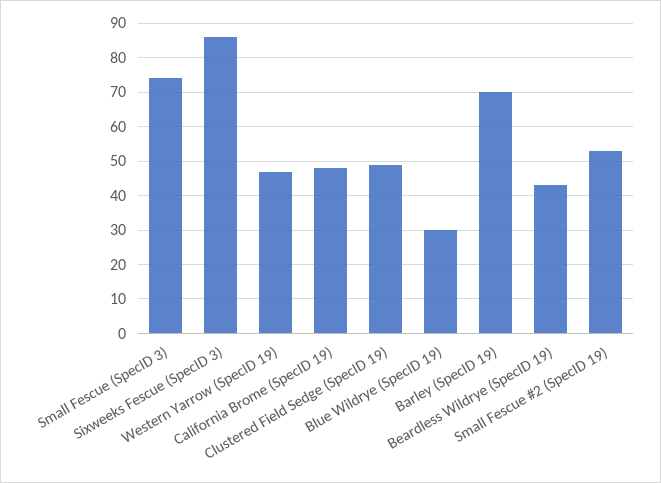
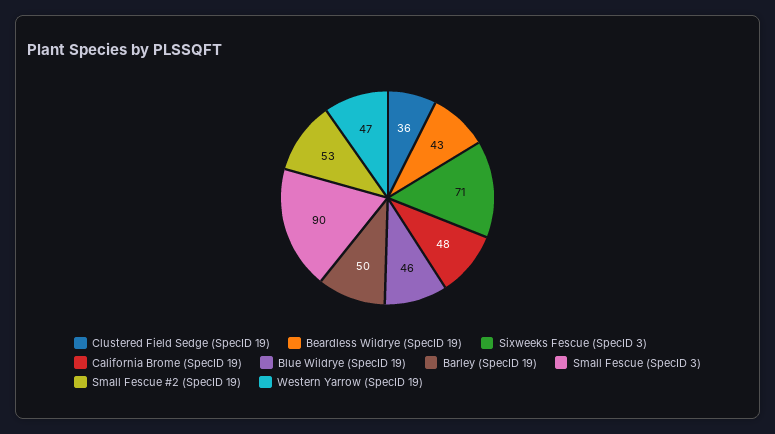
  {
-   "Small Fescue (SpecID 3)": 75,
+   "Small Fescue (SpecID 3)": 90,
-   "Sixweeks Fescue (SpecID 3)": 85,
+   "Sixweeks Fescue (SpecID 3)": 71,
    "Western Yarrow (SpecID 19)": 47,
    "California Brome (SpecID 19)": 48,
-   "Clustered Field Sedge (SpecID 19)": 50,
+   "Clustered Field Sedge (SpecID 19)": 36,
-   "Blue Wildrye (SpecID 19)": 30,
+   "Blue Wildrye (SpecID 19)": 46,
-   "Barley (SpecID 19)": 70,
+   "Barley (SpecID 19)": 50,
    "Beardless Wildrye (SpecID 19)": 43,
    "Small Fescue #2 (SpecID 19)": 53
  }

